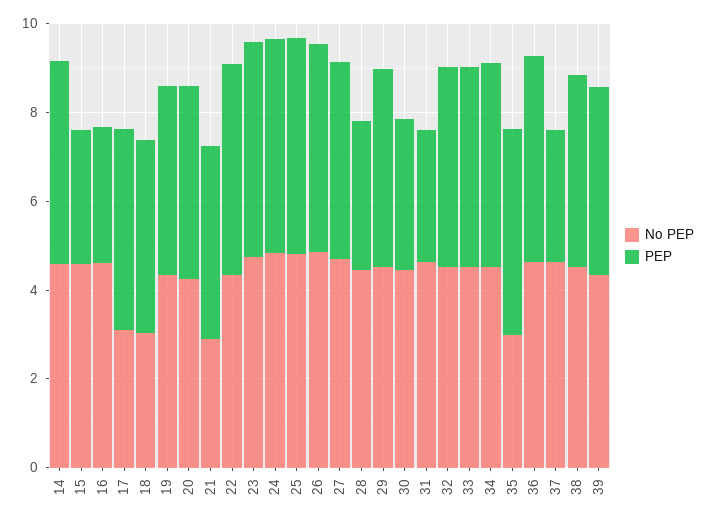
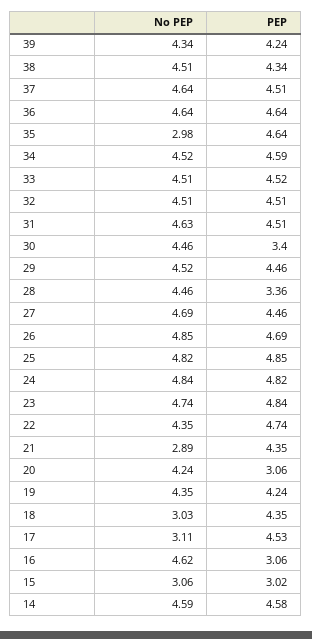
  {
    "No PEP": {
      "14": 4.59,
-     "15": 4.5,
+     "15": 3.06,
      "16": 4.62,
      "17": 3.11,
      "18": 3.03,
      "19": 4.35,
      "20": 4.24,
      "21": 2.89,
      "22": 4.35,
      "23": 4.74,
      "24": 4.84,
      "25": 4.82,
      "26": 4.85,
      "27": 4.69,
      "28": 4.46,
      "29": 4.52,
      "30": 4.46,
      "31": 4.63,
      "32": 4.51,
      "33": 4.51,
      "34": 4.52,
      "35": 2.98,
      "36": 4.64,
      "37": 4.64,
      "38": 4.51,
      "39": 4.34
    },
    "PEP": {
      "14": 4.58,
      "15": 3.02,
      "16": 3.06,
      "17": 4.53,
      "18": 4.35,
      "19": 4.24,
-     "20": 4.5,
+     "20": 3.06,
      "21": 4.35,
      "22": 4.74,
      "23": 4.84,
      "24": 4.82,
      "25": 4.85,
      "26": 4.69,
      "27": 4.46,
      "28": 3.36,
      "29": 4.46,
      "30": 3.4,
-     "31": 3,
+     "31": 4.51,
      "32": 4.51,
      "33": 4.52,
      "34": 4.59,
      "35": 4.64,
      "36": 4.64,
-     "37": 3,
+     "37": 4.51,
      "38": 4.34,
      "39": 4.24
    }
  }

